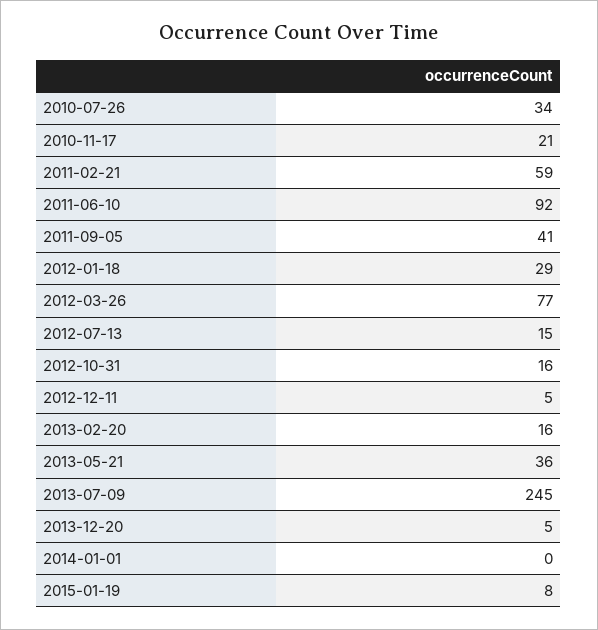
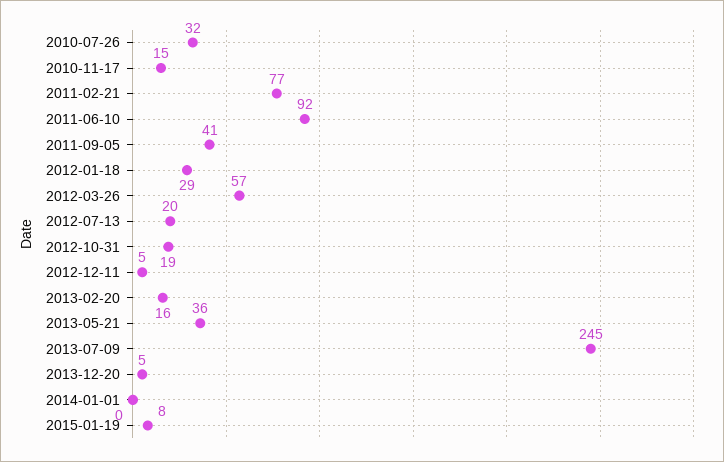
  {
-   "2010-07-26": 34,
+   "2010-07-26": 32,
-   "2010-11-17": 21,
+   "2010-11-17": 15,
-   "2011-02-21": 59,
+   "2011-02-21": 77,
    "2011-06-10": 92,
    "2011-09-05": 41,
    "2012-01-18": 29,
-   "2012-03-26": 77,
+   "2012-03-26": 57,
-   "2012-07-13": 15,
+   "2012-07-13": 20,
-   "2012-10-31": 16,
+   "2012-10-31": 19,
    "2012-12-11": 5,
    "2013-02-20": 16,
    "2013-05-21": 36,
    "2013-07-09": 245,
    "2013-12-20": 5,
    "2014-01-01": 0,
    "2015-01-19": 8
  }

